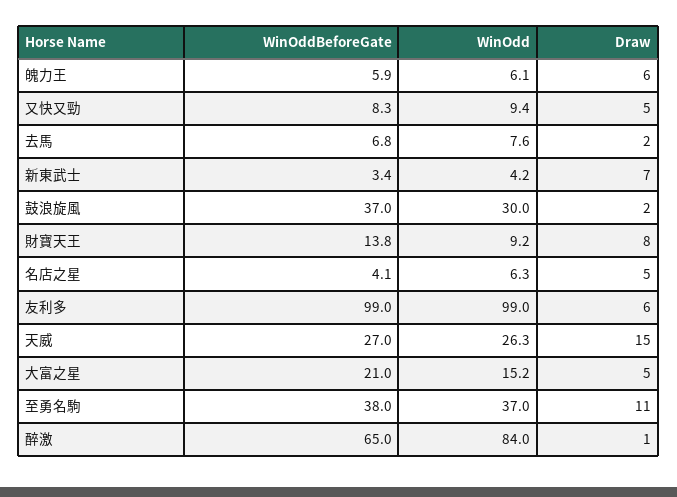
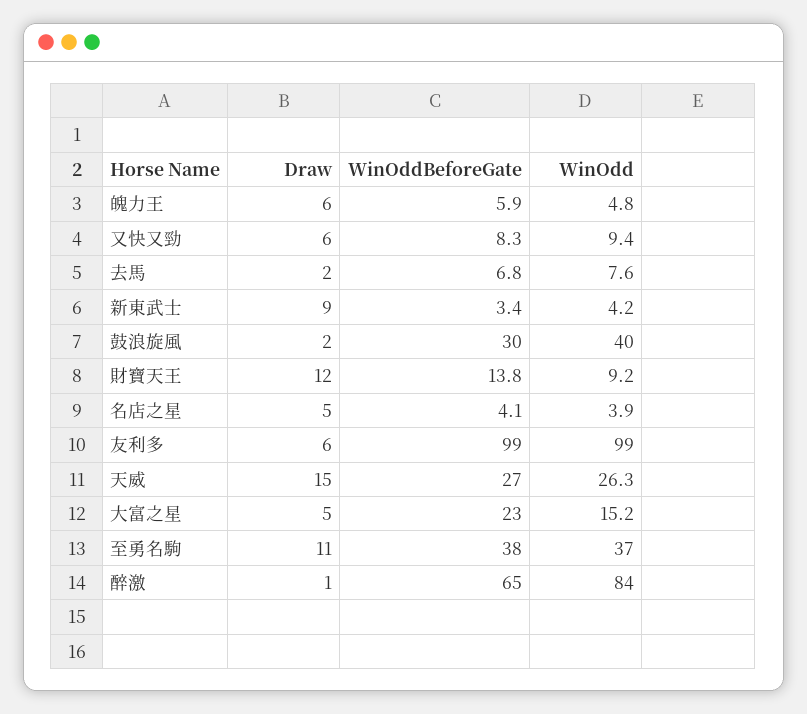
  {
    "WinOddBeforeGate": {
      "魄力王": 5.9,
      "又快又勁": 8.3,
      "去馬": 6.8,
      "新東武士": 3.4,
-     "鼓浪旋風": 37,
+     "鼓浪旋風": 30,
      "財寶天王": 13.8,
      "名店之星": 4.1,
      "友利多": 99,
      "天威": 27,
-     "大富之星": 21,
+     "大富之星": 23,
      "至勇名駒": 38,
      "醉激": 65
    },
    "WinOdd": {
-     "魄力王": 6.1,
+     "魄力王": 4.8,
      "又快又勁": 9.4,
      "去馬": 7.6,
      "新東武士": 4.2,
-     "鼓浪旋風": 30,
+     "鼓浪旋風": 40,
      "財寶天王": 9.2,
-     "名店之星": 6.3,
+     "名店之星": 3.9,
      "友利多": 99,
      "天威": 26.3,
      "大富之星": 15.2,
      "至勇名駒": 37,
      "醉激": 84
    },
    "Draw": {
      "魄力王": 6,
-     "又快又勁": 5,
+     "又快又勁": 6,
      "去馬": 2,
-     "新東武士": 7,
+     "新東武士": 9,
      "鼓浪旋風": 2,
-     "財寶天王": 8,
+     "財寶天王": 12,
      "名店之星": 5,
      "友利多": 6,
      "天威": 15,
      "大富之星": 5,
      "至勇名駒": 11,
      "醉激": 1
    }
  }

